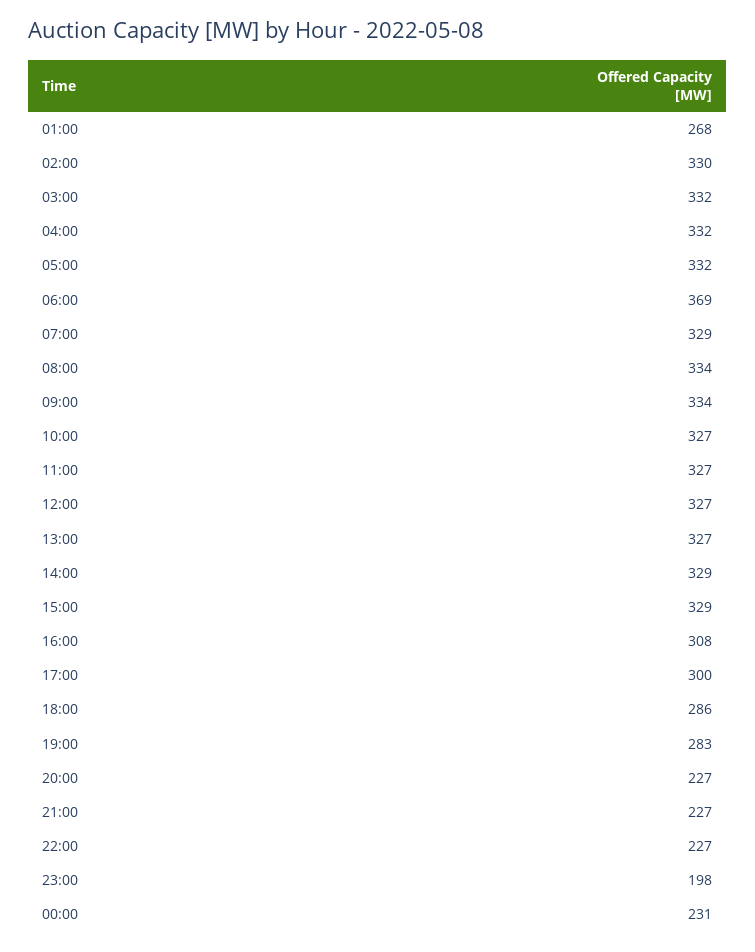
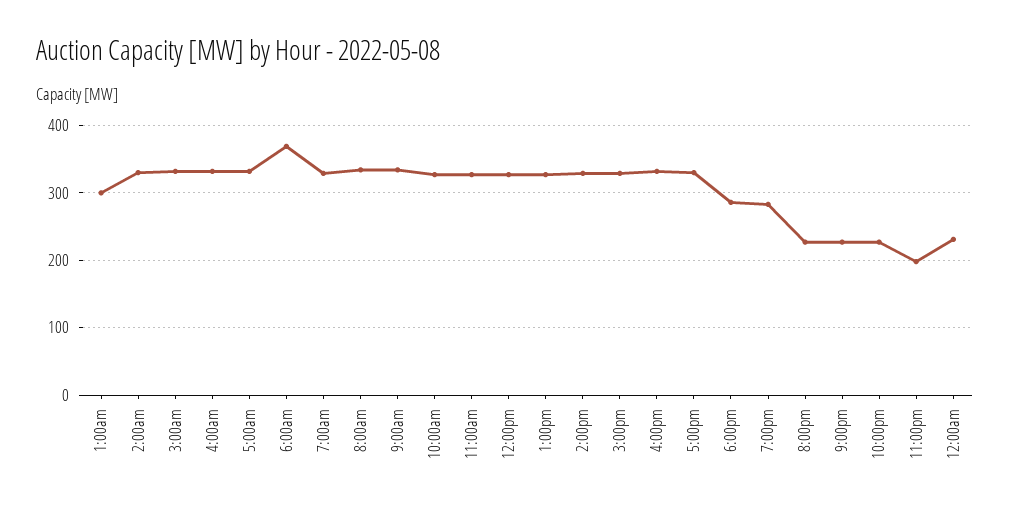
  {
-   "01:00": 268,
+   "01:00": 300,
    "02:00": 330,
    "03:00": 332,
    "04:00": 332,
    "05:00": 332,
    "06:00": 369,
    "07:00": 329,
    "08:00": 334,
    "09:00": 334,
    "10:00": 327,
    "11:00": 327,
    "12:00": 327,
    "13:00": 327,
    "14:00": 329,
    "15:00": 329,
-   "16:00": 308,
+   "16:00": 330,
-   "17:00": 300,
+   "17:00": 330,
    "18:00": 286,
    "19:00": 283,
    "20:00": 227,
    "21:00": 227,
    "22:00": 227,
    "23:00": 198,
    "00:00": 231
  }

